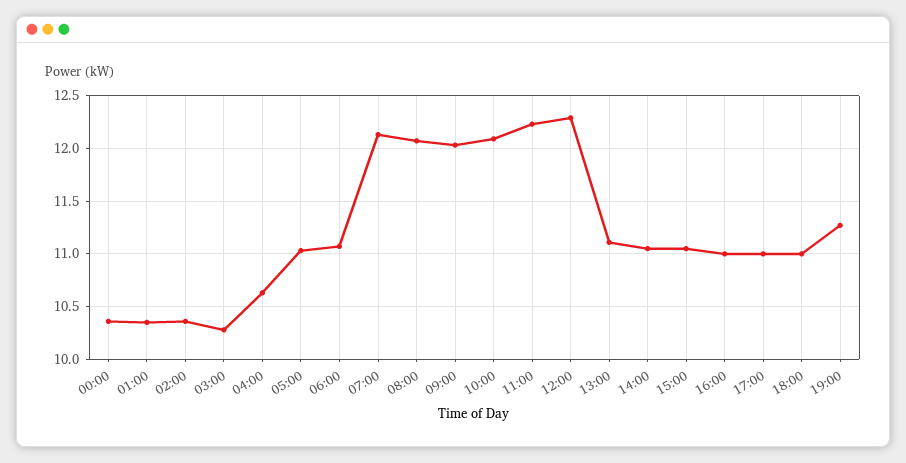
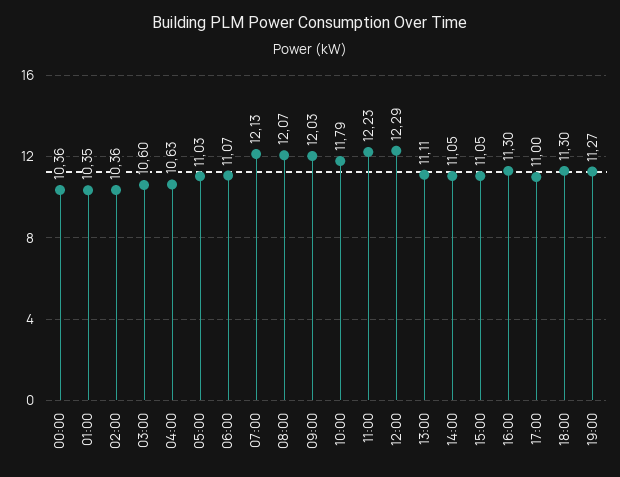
  {
    "00:00": 10.36,
    "01:00": 10.35,
    "02:00": 10.36,
-   "03:00": 10.3,
+   "03:00": 10.6,
    "04:00": 10.63,
    "05:00": 11.03,
    "06:00": 11.07,
    "07:00": 12.13,
    "08:00": 12.07,
    "09:00": 12.03,
-   "10:00": 12.1,
+   "10:00": 11.79,
    "11:00": 12.23,
    "12:00": 12.29,
    "13:00": 11.11,
    "14:00": 11.05,
    "15:00": 11.05,
-   "16:00": 11,
+   "16:00": 11.3,
    "17:00": 11,
-   "18:00": 11,
+   "18:00": 11.3,
    "19:00": 11.27
  }

